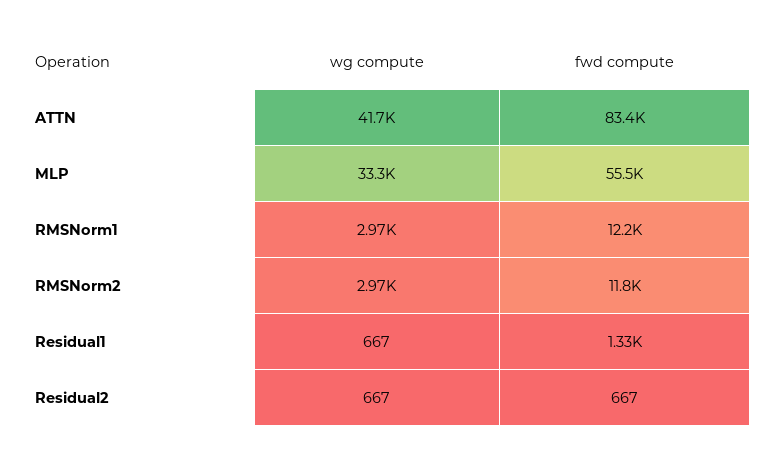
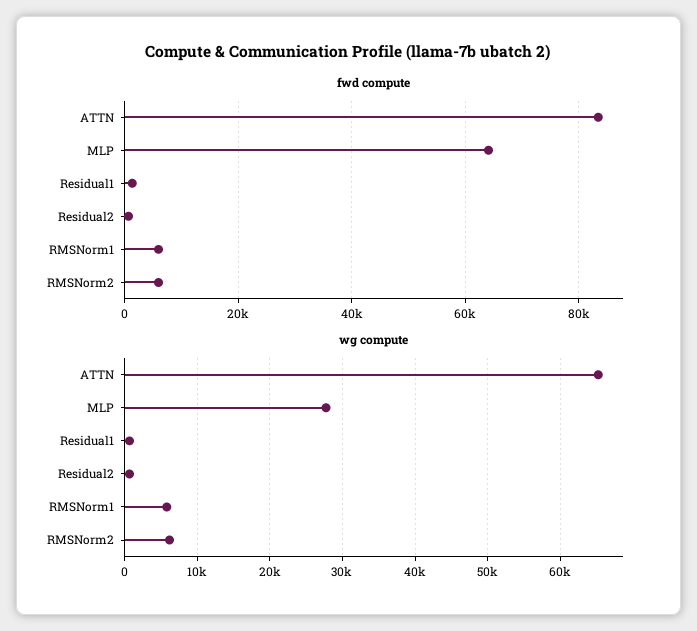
  {
    "wg compute": {
-     "ATTN": 41700,
+     "ATTN": 65000,
-     "MLP": 33300,
+     "MLP": 28000,
-     "RMSNorm1": 2970,
+     "RMSNorm1": 6000,
-     "RMSNorm2": 2970,
+     "RMSNorm2": 6000,
      "Residual1": 667,
      "Residual2": 667
    },
    "fwd compute": {
      "ATTN": 83400,
-     "MLP": 55500,
+     "MLP": 64000,
-     "RMSNorm1": 12200,
+     "RMSNorm1": 6000,
-     "RMSNorm2": 11800,
+     "RMSNorm2": 6000,
      "Residual1": 1330,
      "Residual2": 667
    }
  }

